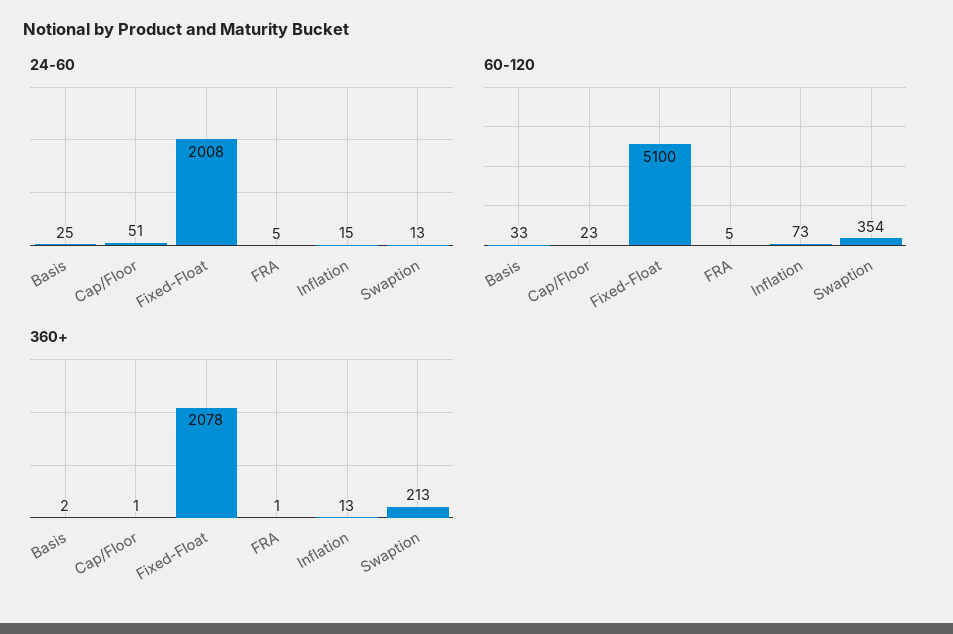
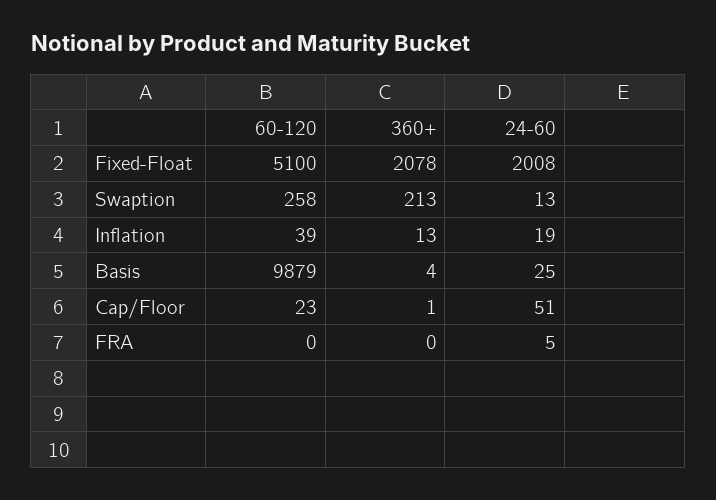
  {
    "24-60": {
      "Basis": 25,
      "Cap/Floor": 51,
      "Fixed-Float": 2008,
      "FRA": 5,
-     "Inflation": 15,
+     "Inflation": 19,
      "Swaption": 13
    },
    "60-120": {
-     "Basis": 33,
+     "Basis": 9879,
      "Cap/Floor": 23,
      "Fixed-Float": 5100,
-     "FRA": 5,
+     "FRA": 0,
-     "Inflation": 73,
+     "Inflation": 39,
-     "Swaption": 354
+     "Swaption": 258
    },
    "360+": {
-     "Basis": 2,
+     "Basis": 4,
      "Cap/Floor": 1,
      "Fixed-Float": 2078,
-     "FRA": 1,
+     "FRA": 0,
      "Inflation": 13,
      "Swaption": 213
    }
  }

